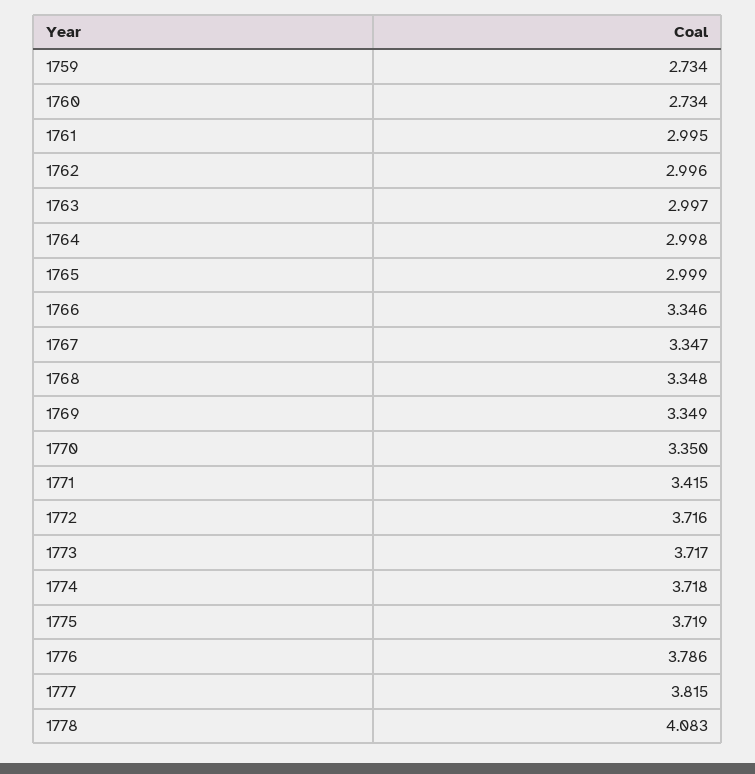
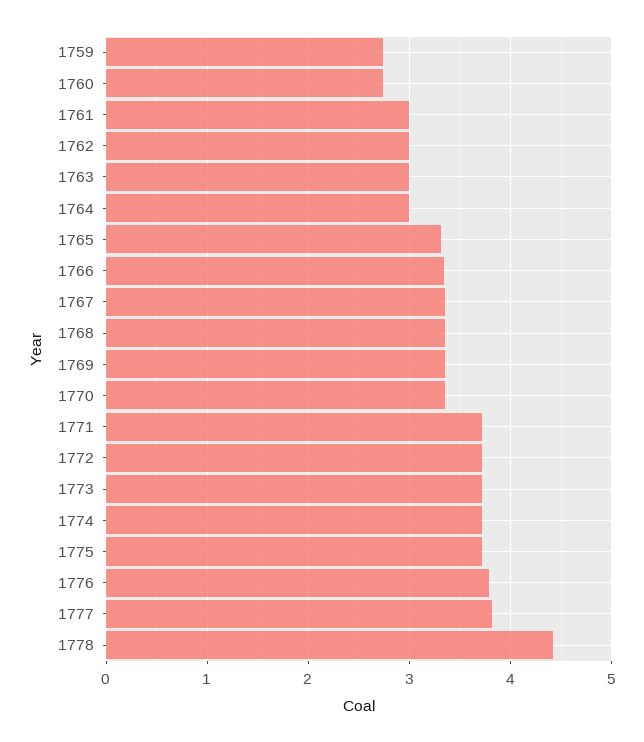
  {
    "1759": 2.734,
    "1760": 2.734,
    "1761": 2.995,
    "1762": 2.996,
    "1763": 2.997,
    "1764": 2.998,
-   "1765": 2.999,
+   "1765": 3.3,
    "1766": 3.346,
    "1767": 3.347,
    "1768": 3.348,
    "1769": 3.349,
    "1770": 3.35,
-   "1771": 3.415,
+   "1771": 3.7,
    "1772": 3.716,
    "1773": 3.717,
    "1774": 3.718,
    "1775": 3.719,
    "1776": 3.786,
    "1777": 3.815,
-   "1778": 4.083
+   "1778": 4.4
  }

